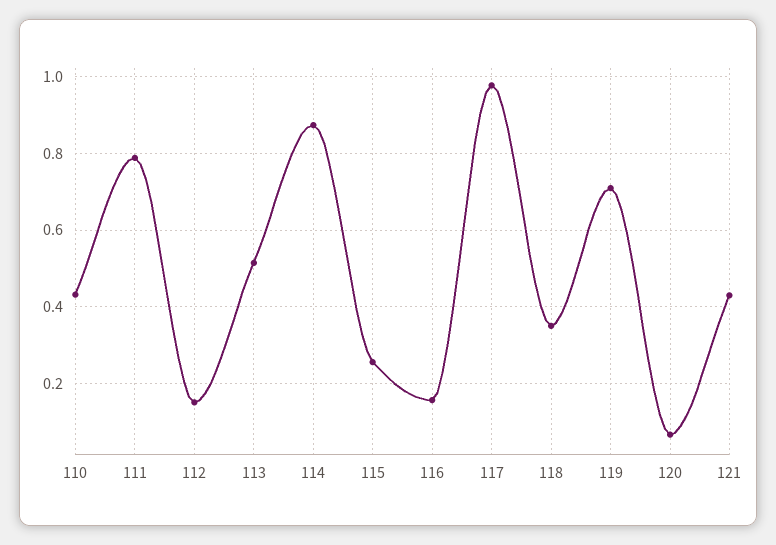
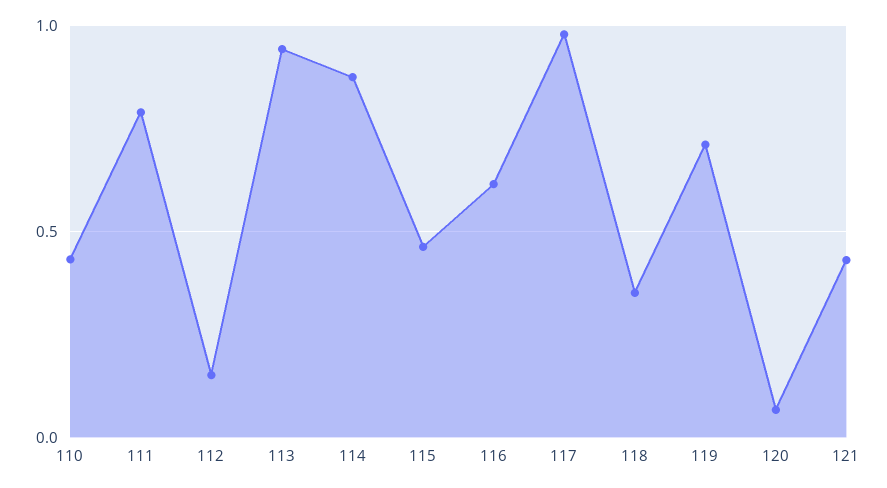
  {
    "110": 0.44,
    "111": 0.78,
    "112": 0.16,
-   "113": 0.52,
+   "113": 0.95,
    "114": 0.88,
-   "115": 0.26,
+   "115": 0.45,
-   "116": 0.16,
+   "116": 0.6,
    "117": 0.98,
    "118": 0.36,
    "119": 0.72,
    "120": 0.06,
    "121": 0.44
  }

